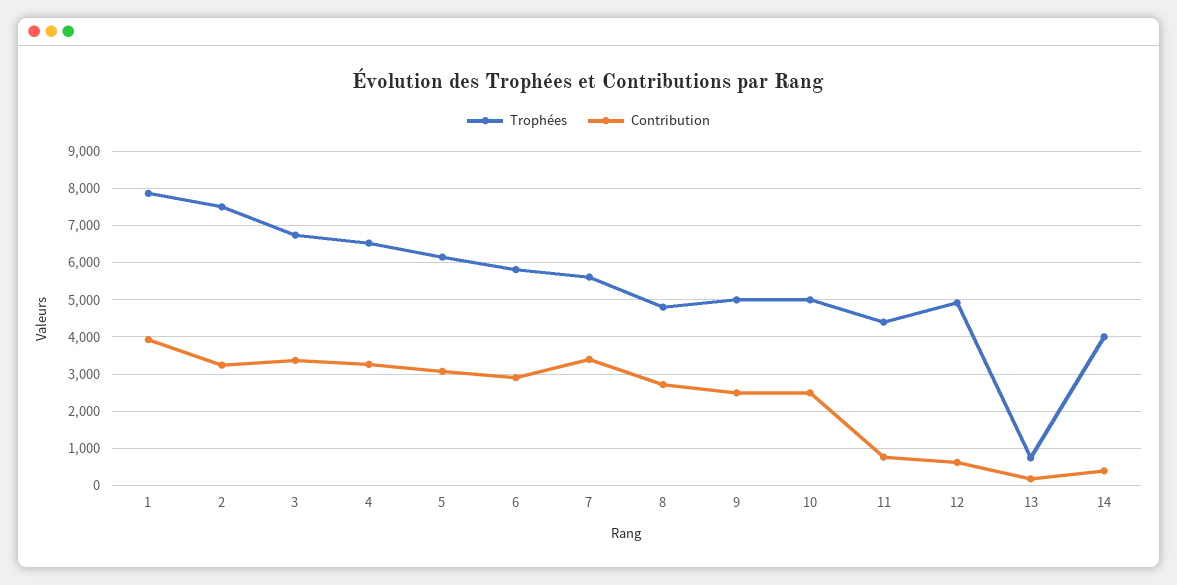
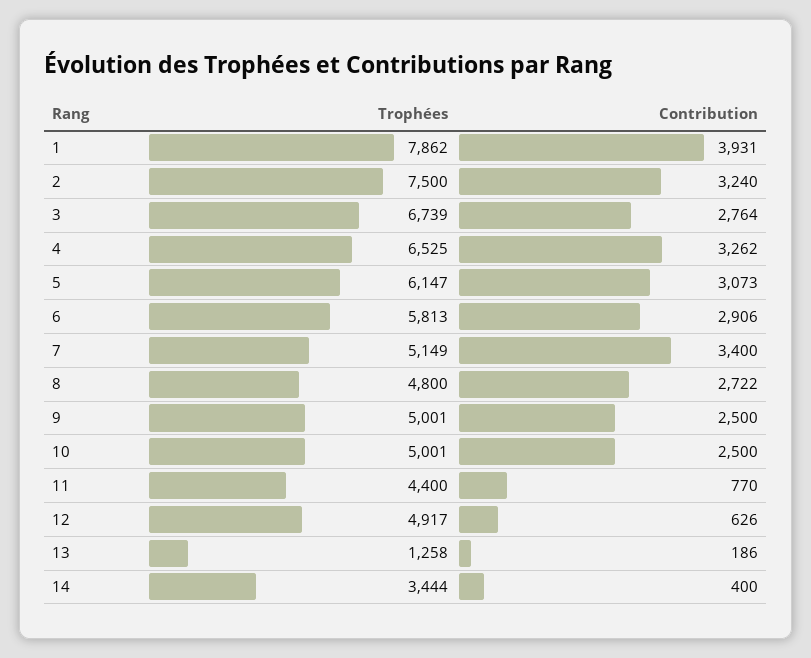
  {
    "Trophées": {
      "1": 7862,
      "2": 7500,
      "3": 6739,
      "4": 6525,
      "5": 6147,
      "6": 5813,
-     "7": 5600,
+     "7": 5149,
      "8": 4800,
      "9": 5001,
      "10": 5001,
      "11": 4400,
      "12": 4917,
-     "13": 800,
+     "13": 1258,
-     "14": 4000
+     "14": 3444
    },
    "Contribution": {
      "1": 3931,
      "2": 3240,
-     "3": 3400,
+     "3": 2764,
      "4": 3262,
      "5": 3073,
      "6": 2906,
      "7": 3400,
      "8": 2722,
      "9": 2500,
      "10": 2500,
      "11": 770,
      "12": 626,
      "13": 186,
      "14": 400
    }
  }

